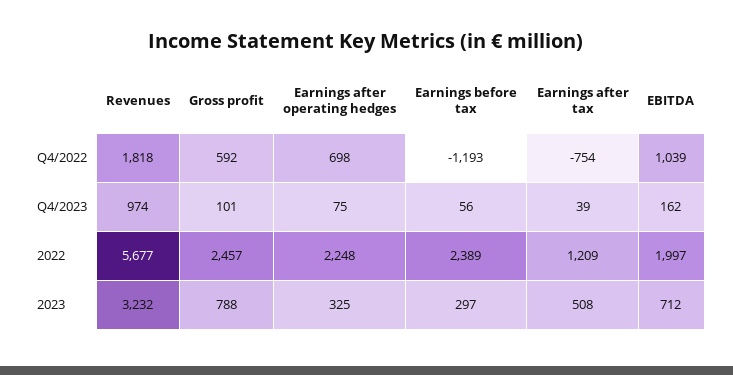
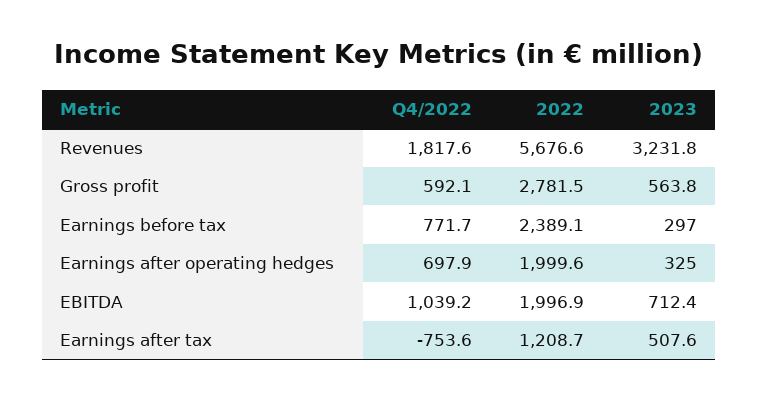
  {
    "Revenues": {
      "Q4/2022": 1817.6,
-     "Q4/2023": 974,
      "2022": 5676.6,
      "2023": 3231.8
    },
    "Gross profit": {
      "Q4/2022": 592.1,
-     "Q4/2023": 101,
-     "2022": 2457,
+     "2022": 2781.5,
-     "2023": 788
+     "2023": 563.8
    },
    "Earnings after operating hedges": {
      "Q4/2022": 697.9,
-     "Q4/2023": 75,
-     "2022": 2248,
+     "2022": 1999.6,
      "2023": 325
    },
    "Earnings before tax": {
-     "Q4/2022": -1193,
+     "Q4/2022": 771.7,
-     "Q4/2023": 56,
      "2022": 2389.1,
      "2023": 297
    },
    "Earnings after tax": {
      "Q4/2022": -753.6,
-     "Q4/2023": 39,
      "2022": 1208.7,
      "2023": 507.6
    },
    "EBITDA": {
      "Q4/2022": 1039.2,
-     "Q4/2023": 162,
      "2022": 1996.9,
      "2023": 712.4
    }
  }

